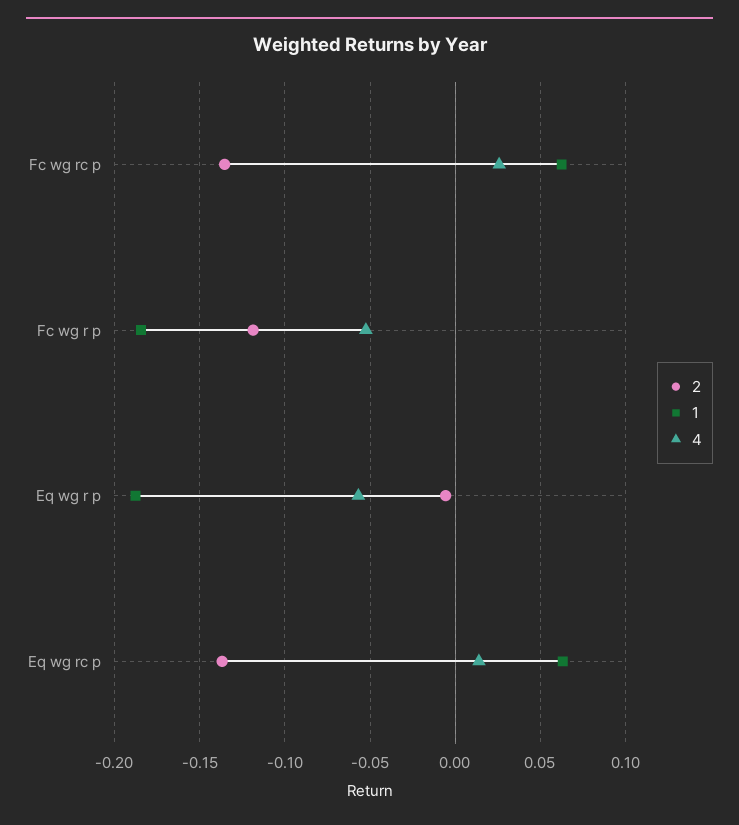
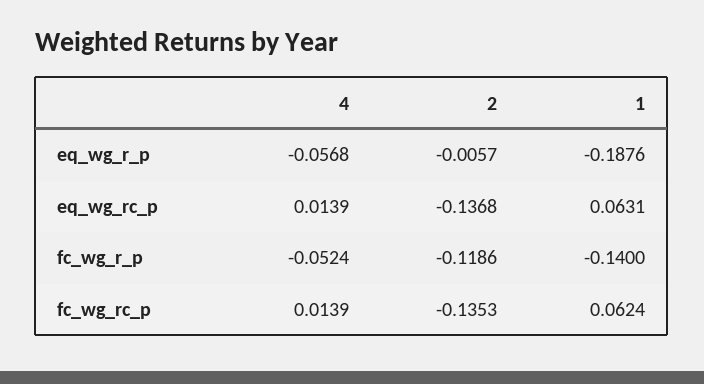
  {
    "2": {
      "Fc wg rc p": -0.1353,
      "Fc wg r p": -0.1186,
      "Eq wg r p": -0.0057,
      "Eq wg rc p": -0.1368
    },
    "1": {
      "Fc wg rc p": 0.0624,
-     "Fc wg r p": -0.185,
+     "Fc wg r p": -0.14,
      "Eq wg r p": -0.1876,
      "Eq wg rc p": 0.0631
    },
    "4": {
-     "Fc wg rc p": 0.025,
+     "Fc wg rc p": 0.0139,
      "Fc wg r p": -0.0524,
      "Eq wg r p": -0.0568,
      "Eq wg rc p": 0.0139
    }
  }

